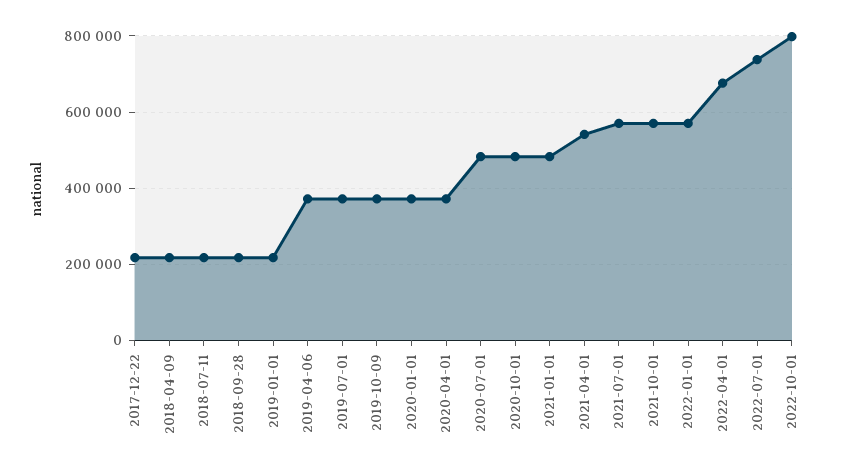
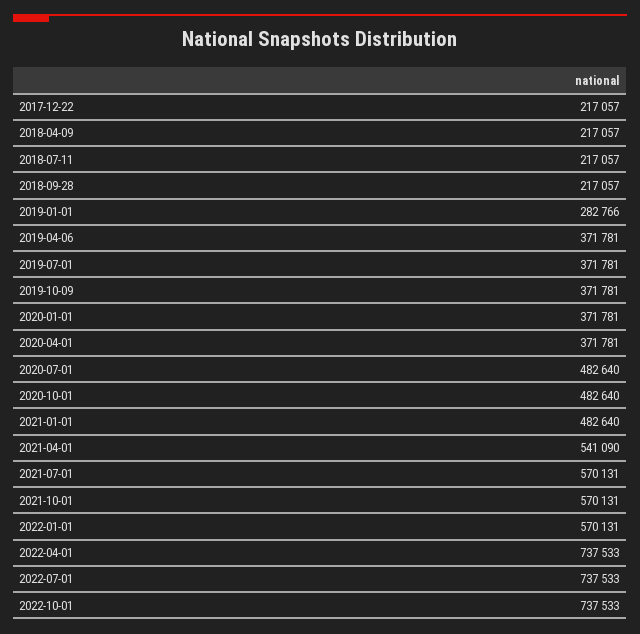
  {
    "2017-12-22": 217057,
    "2018-04-09": 217057,
    "2018-07-11": 217057,
    "2018-09-28": 217057,
-   "2019-01-01": 220000,
+   "2019-01-01": 282766,
    "2019-04-06": 371781,
    "2019-07-01": 371781,
    "2019-10-09": 371781,
    "2020-01-01": 371781,
    "2020-04-01": 371781,
    "2020-07-01": 482640,
    "2020-10-01": 482640,
    "2021-01-01": 482640,
    "2021-04-01": 541090,
    "2021-07-01": 570131,
    "2021-10-01": 570131,
    "2022-01-01": 570131,
-   "2022-04-01": 680000,
+   "2022-04-01": 737533,
    "2022-07-01": 737533,
-   "2022-10-01": 800000
+   "2022-10-01": 737533
  }

